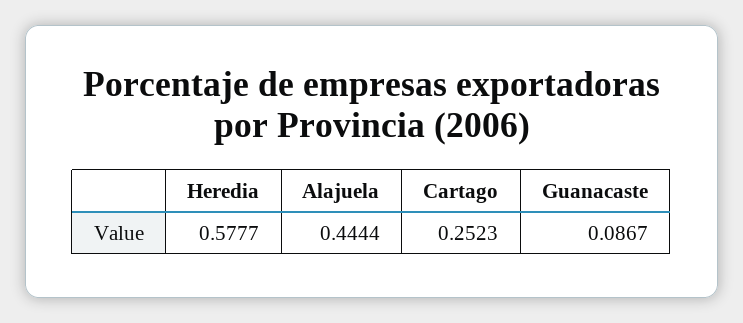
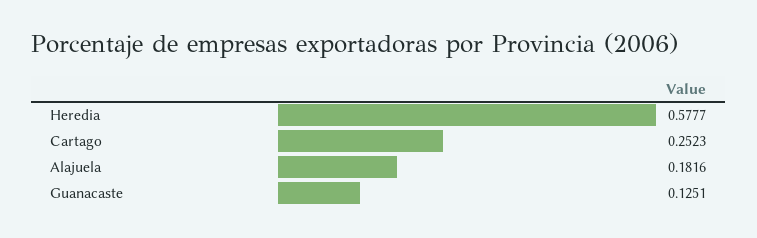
  {
    "Heredia": 0.5777,
-   "Alajuela": 0.4444,
+   "Alajuela": 0.1816,
    "Cartago": 0.2523,
-   "Guanacaste": 0.0867
+   "Guanacaste": 0.1251
  }

